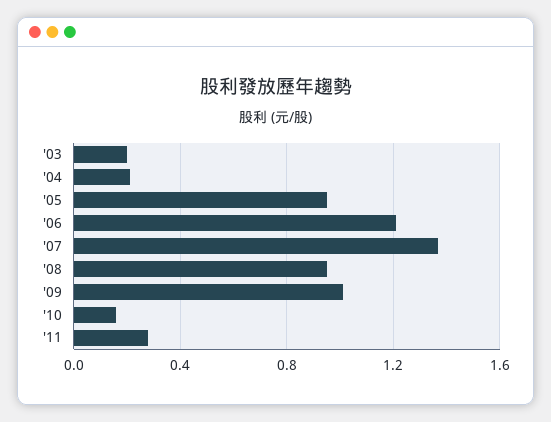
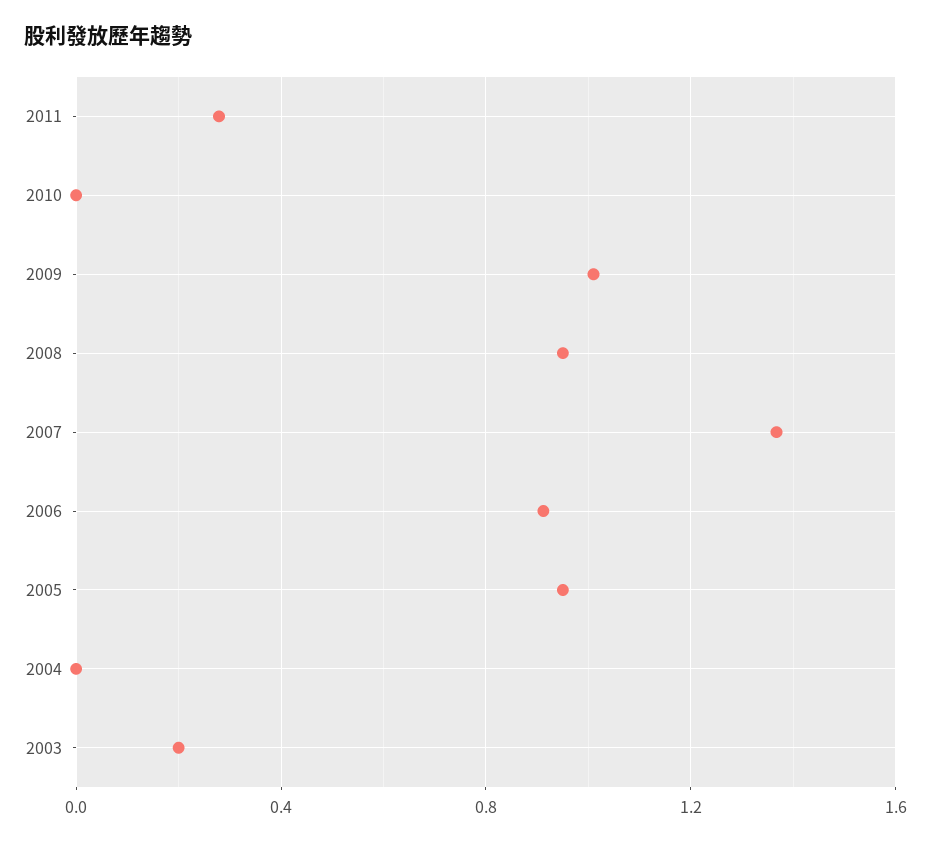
  {
    "'03": 0.2,
-   "'04": 0.2,
+   "'04": 0,
    "'05": 0.95,
-   "'06": 1.2,
+   "'06": 0.9,
    "'07": 1.35,
    "'08": 0.95,
    "'09": 1,
-   "'10": 0.15,
+   "'10": 0,
    "'11": 0.3
  }

